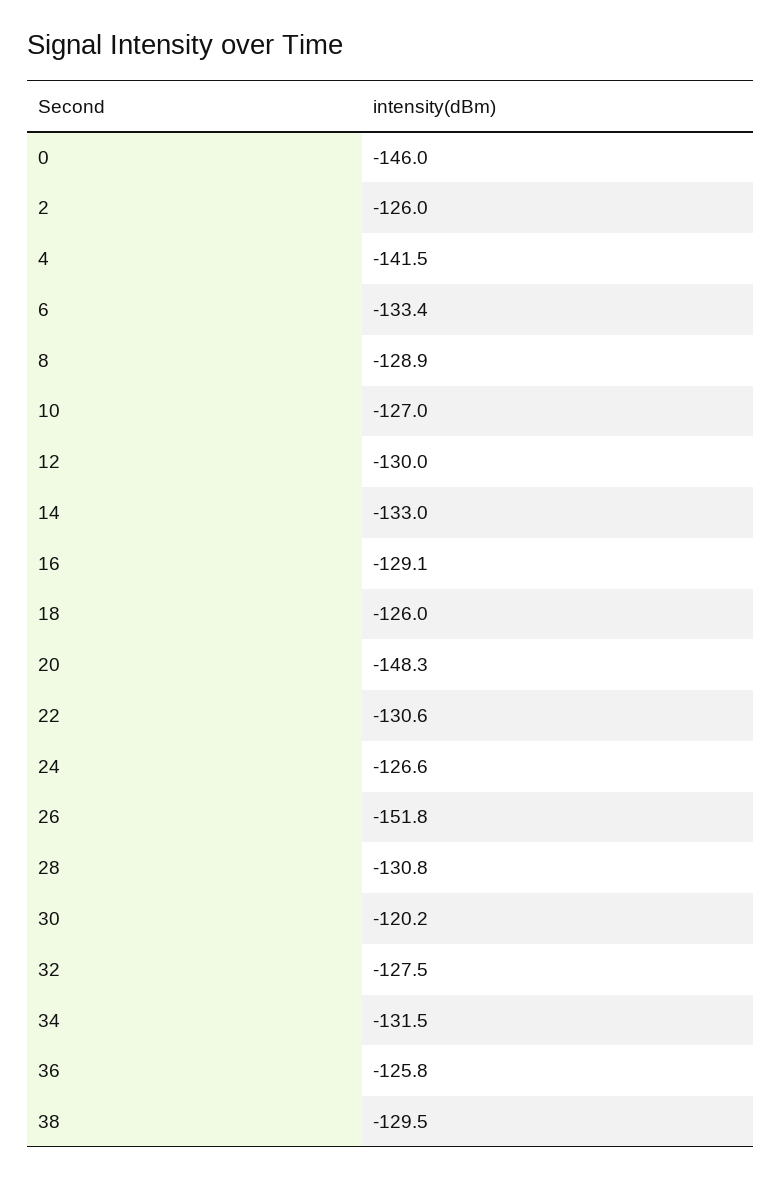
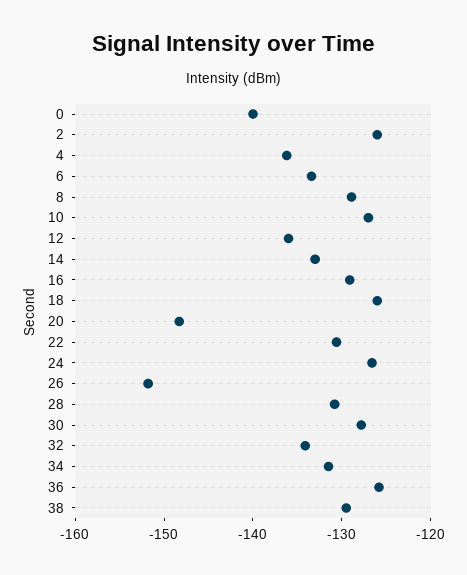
  {
-   "0": -146,
+   "0": -140,
    "2": -126,
-   "4": -141.5,
+   "4": -136,
    "6": -133.4,
    "8": -128.9,
    "10": -127,
-   "12": -130,
+   "12": -136,
    "14": -133,
    "16": -129.1,
    "18": -126,
    "20": -148.3,
    "22": -130.6,
    "24": -126.6,
    "26": -151.8,
    "28": -130.8,
-   "30": -120.2,
+   "30": -128,
-   "32": -127.5,
+   "32": -134,
    "34": -131.5,
    "36": -125.8,
    "38": -129.5
  }

